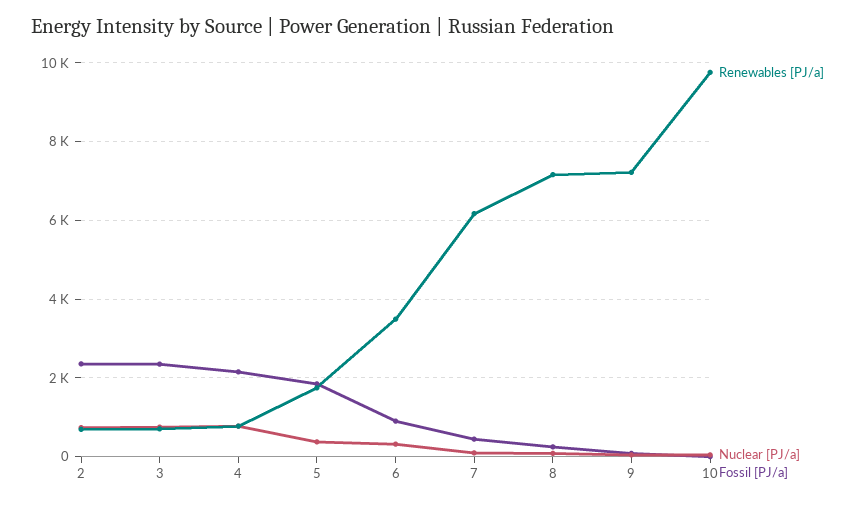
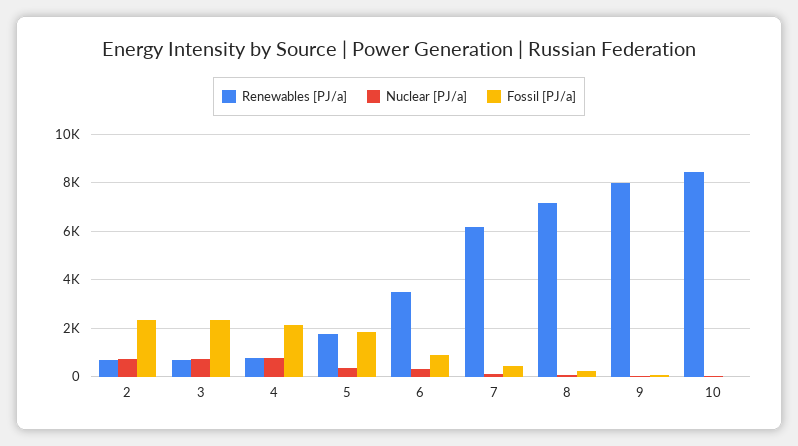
  {
    "Renewables [PJ/a]": {
      "2": 600,
      "3": 800,
      "4": 800,
      "5": 1800,
      "6": 3400,
      "7": 6200,
      "8": 7200,
-     "9": 7200,
+     "9": 8000,
-     "10": 9800
+     "10": 8500
    },
    "Nuclear [PJ/a]": {
      "2": 800,
      "3": 800,
      "4": 800,
      "5": 400,
      "6": 400,
      "7": 0,
      "8": 0,
      "9": 0,
      "10": 0
    },
    "Fossil [PJ/a]": {
      "2": 2400,
      "3": 2400,
      "4": 2200,
      "5": 1800,
      "6": 1000,
      "7": 400,
      "8": 200,
      "9": 0,
      "10": 0
    }
  }

